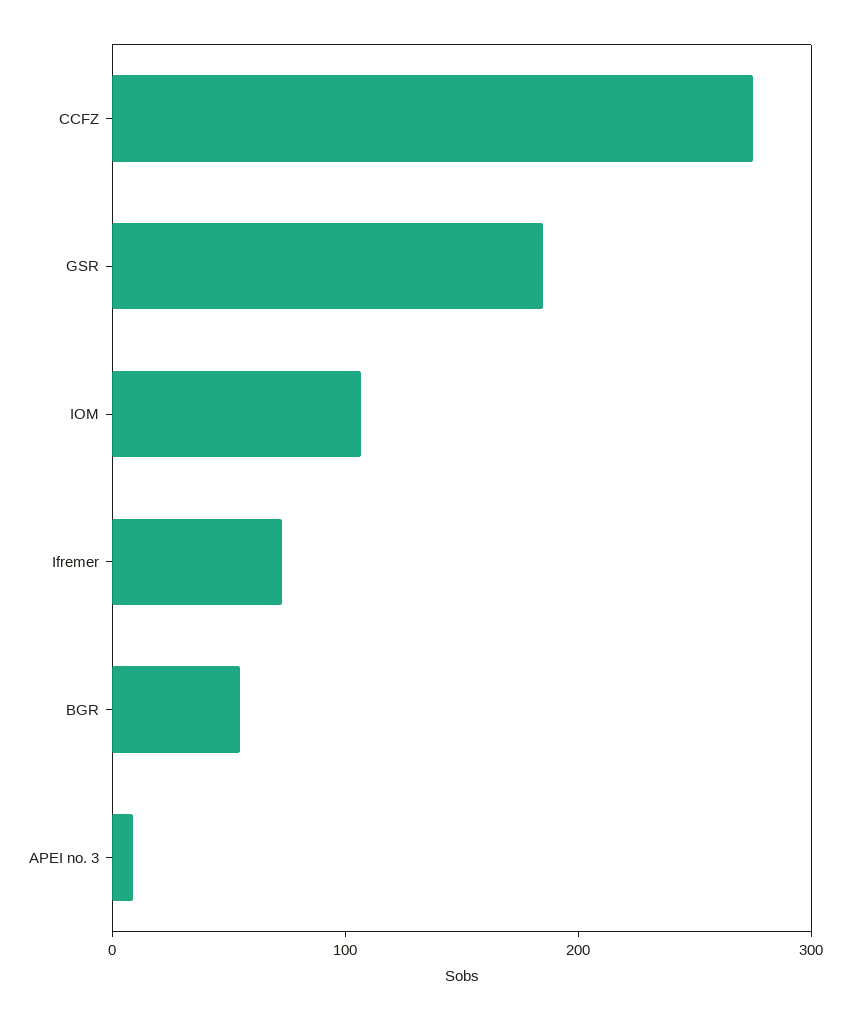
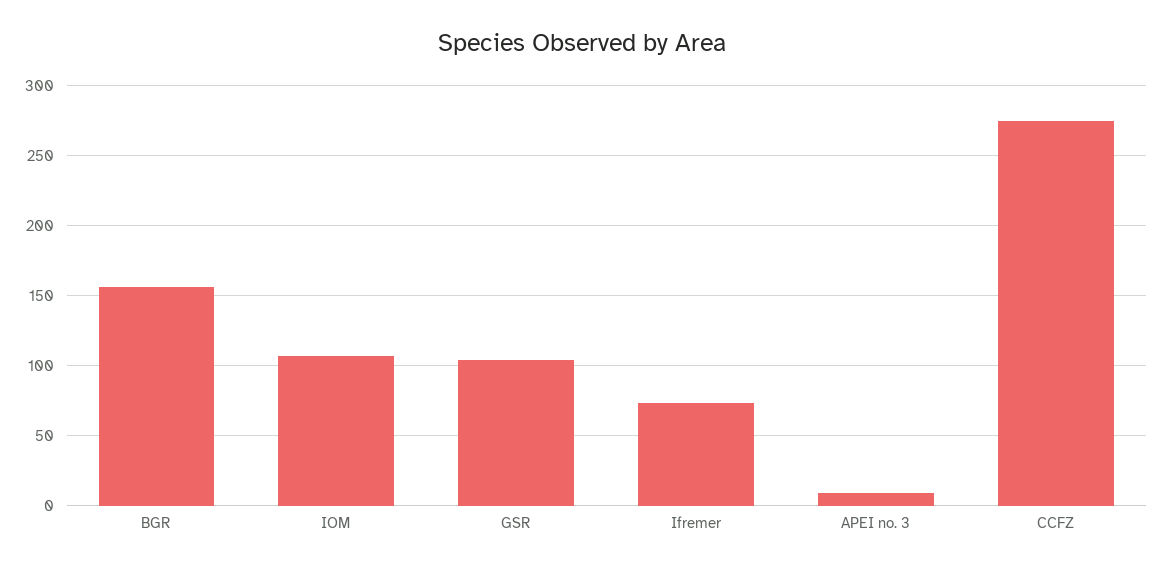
  {
    "CCFZ": 275,
-   "GSR": 180,
+   "GSR": 105,
    "IOM": 105,
    "Ifremer": 75,
-   "BGR": 60,
+   "BGR": 155,
    "APEI no. 3": 10
  }

